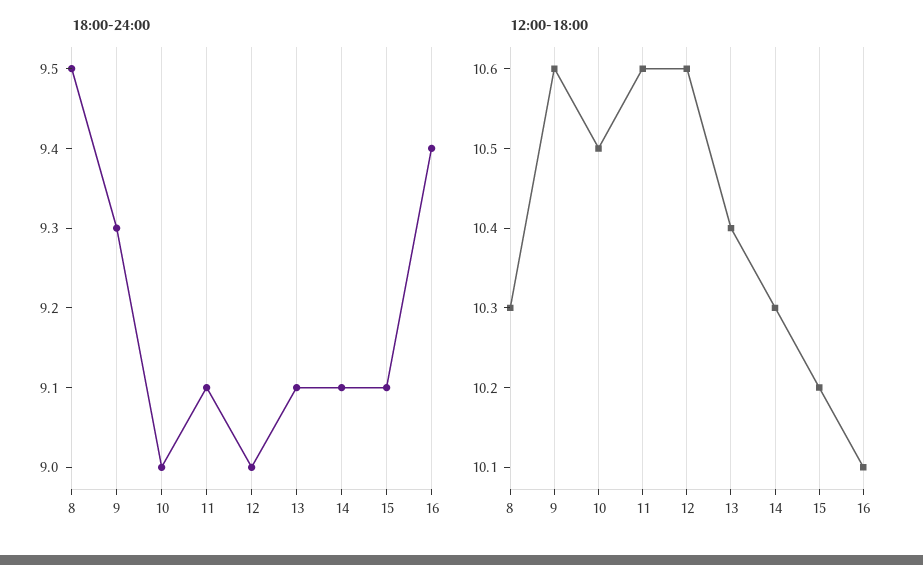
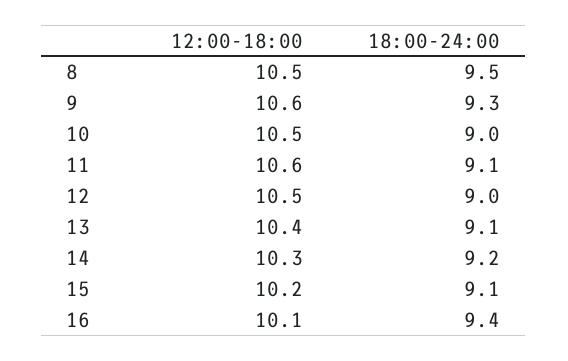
  {
    "18:00-24:00": {
      "8": 9.5,
      "9": 9.3,
      "10": 9,
      "11": 9.1,
      "12": 9,
      "13": 9.1,
-     "14": 9.1,
+     "14": 9.2,
      "15": 9.1,
      "16": 9.4
    },
    "12:00-18:00": {
-     "8": 10.3,
+     "8": 10.5,
      "9": 10.6,
      "10": 10.5,
      "11": 10.6,
-     "12": 10.6,
+     "12": 10.5,
      "13": 10.4,
      "14": 10.3,
      "15": 10.2,
      "16": 10.1
    }
  }

